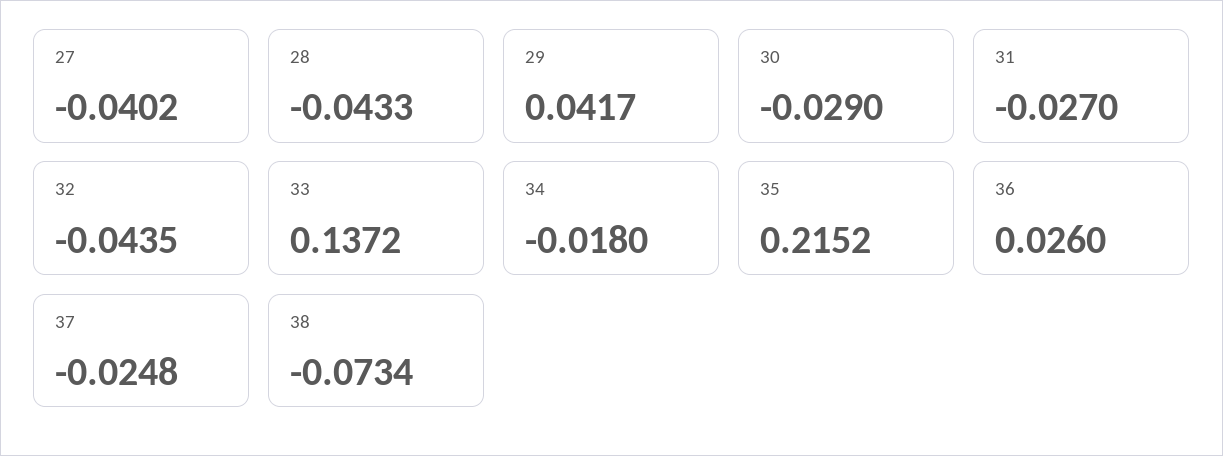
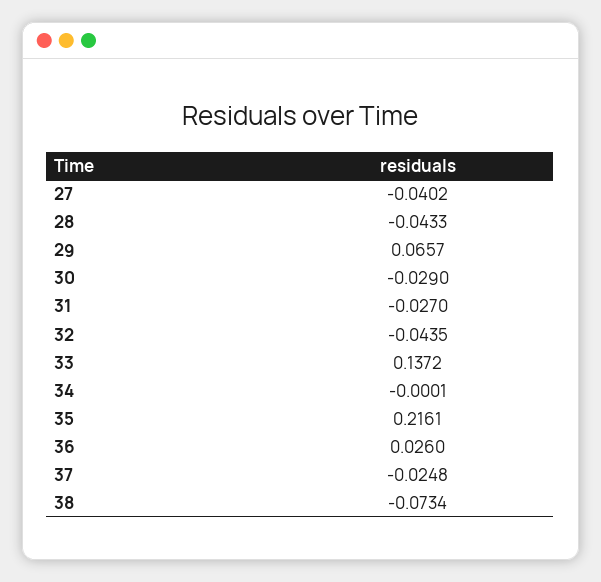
  {
    "27": -0.0402,
    "28": -0.0433,
-   "29": 0.0417,
+   "29": 0.0657,
    "30": -0.029,
    "31": -0.027,
    "32": -0.0435,
    "33": 0.1372,
-   "34": -0.018,
+   "34": -0.0001,
-   "35": 0.2152,
+   "35": 0.2161,
    "36": 0.026,
    "37": -0.0248,
    "38": -0.0734
  }

